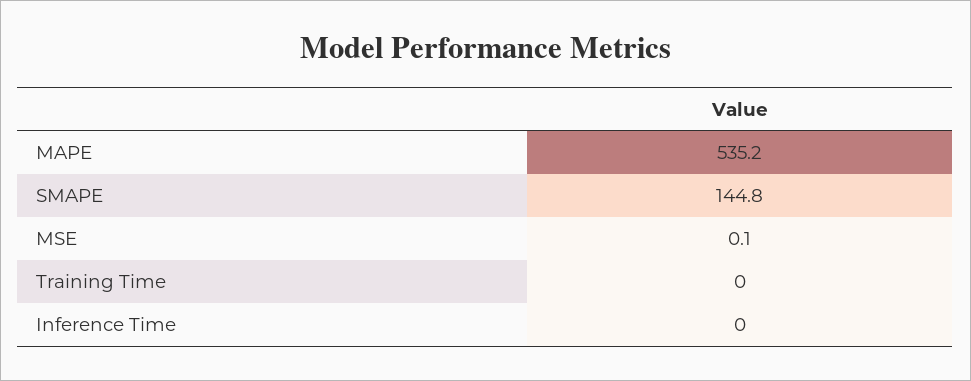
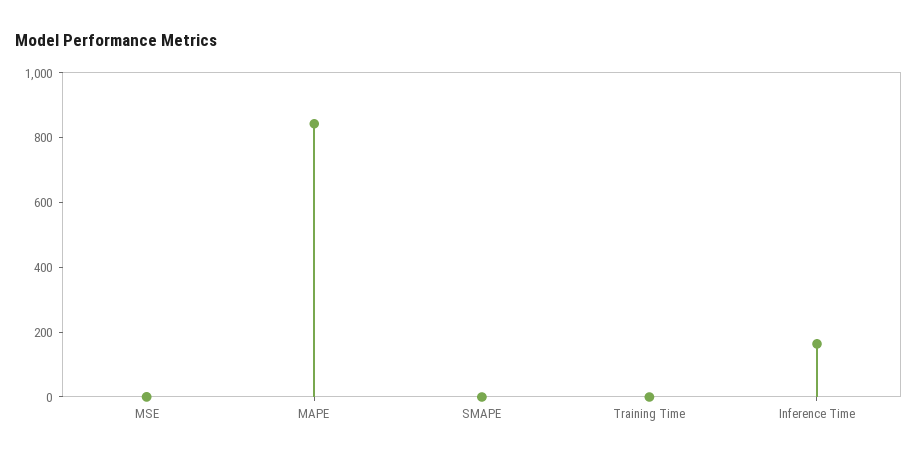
  {
-   "MAPE": 535.2,
+   "MAPE": 850,
-   "SMAPE": 144.8,
+   "SMAPE": 0,
    "MSE": 0.1,
    "Training Time": 0,
-   "Inference Time": 0
+   "Inference Time": 150
  }

